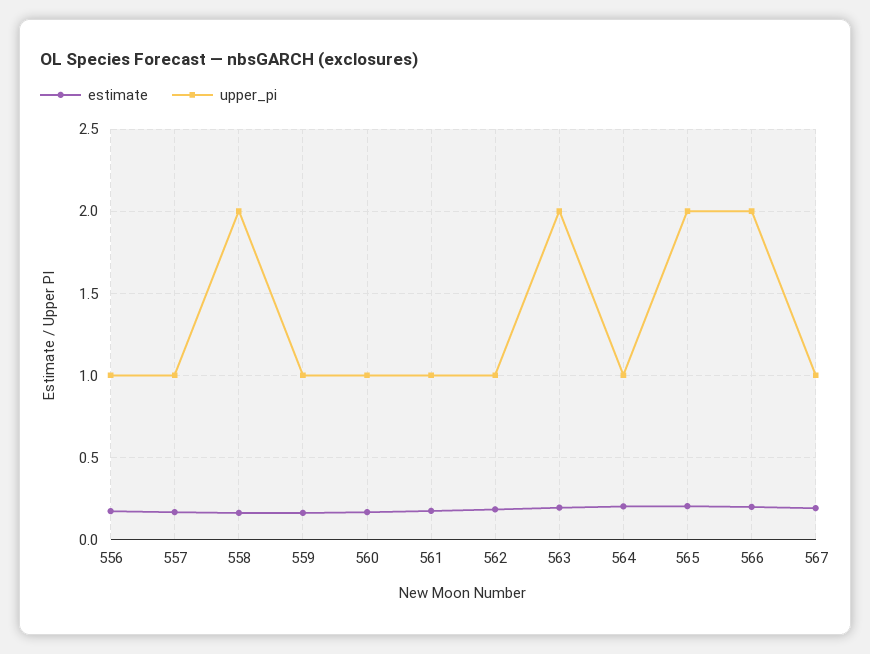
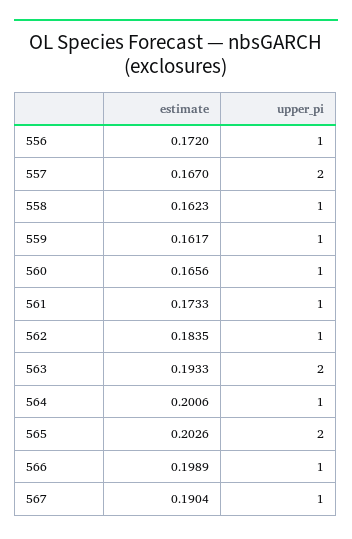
  {
    "estimate": {
      "556": 0.172,
      "557": 0.167,
      "558": 0.1623,
      "559": 0.1617,
      "560": 0.1656,
      "561": 0.1733,
      "562": 0.1835,
      "563": 0.1933,
      "564": 0.2006,
      "565": 0.2026,
      "566": 0.1989,
      "567": 0.1904
    },
    "upper_pi": {
      "556": 1,
-     "557": 1,
+     "557": 2,
-     "558": 2,
+     "558": 1,
      "559": 1,
      "560": 1,
      "561": 1,
      "562": 1,
      "563": 2,
      "564": 1,
      "565": 2,
-     "566": 2,
+     "566": 1,
      "567": 1
    }
  }

